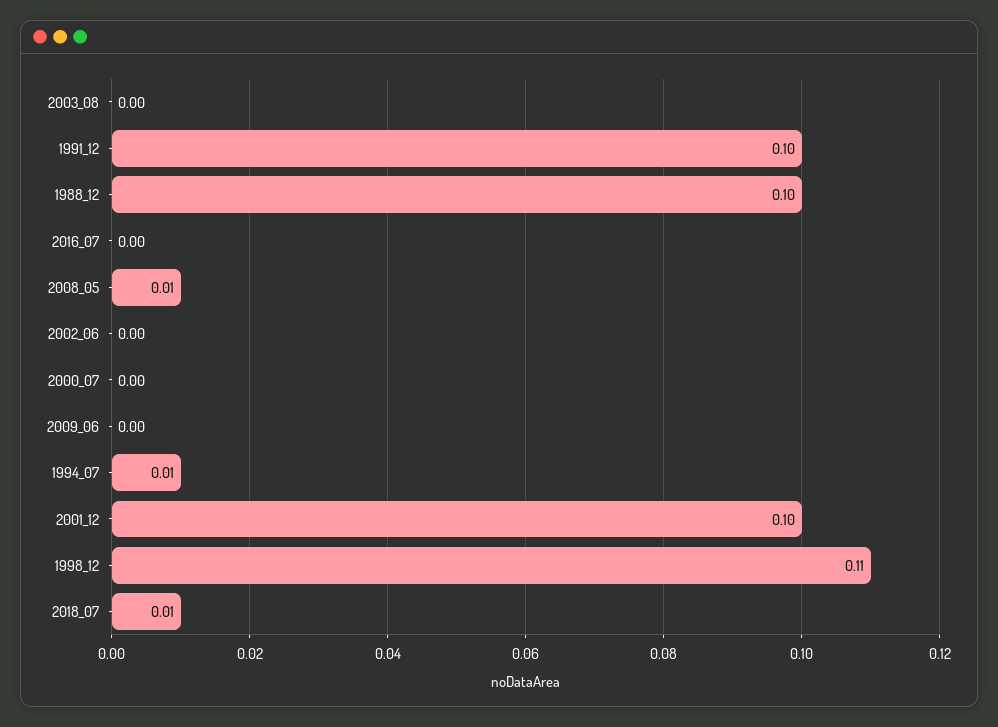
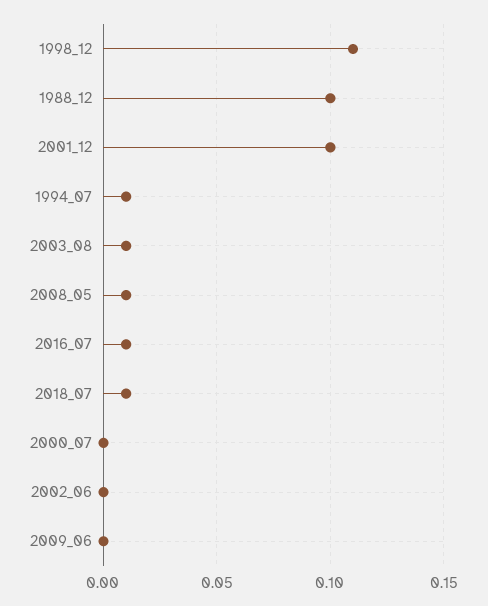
  {
-   "2003_08": 0,
+   "2003_08": 0.01,
-   "1991_12": 0.1,
    "1988_12": 0.1,
-   "2016_07": 0,
+   "2016_07": 0.01,
    "2008_05": 0.01,
    "2002_06": 0,
    "2000_07": 0,
    "2009_06": 0,
    "1994_07": 0.01,
    "2001_12": 0.1,
    "1998_12": 0.11,
    "2018_07": 0.01
  }

